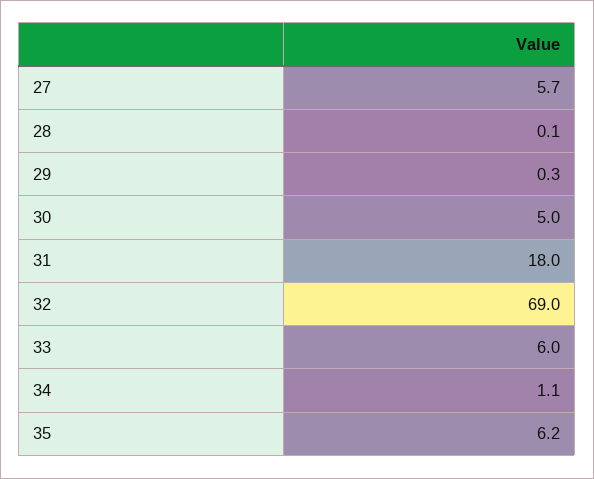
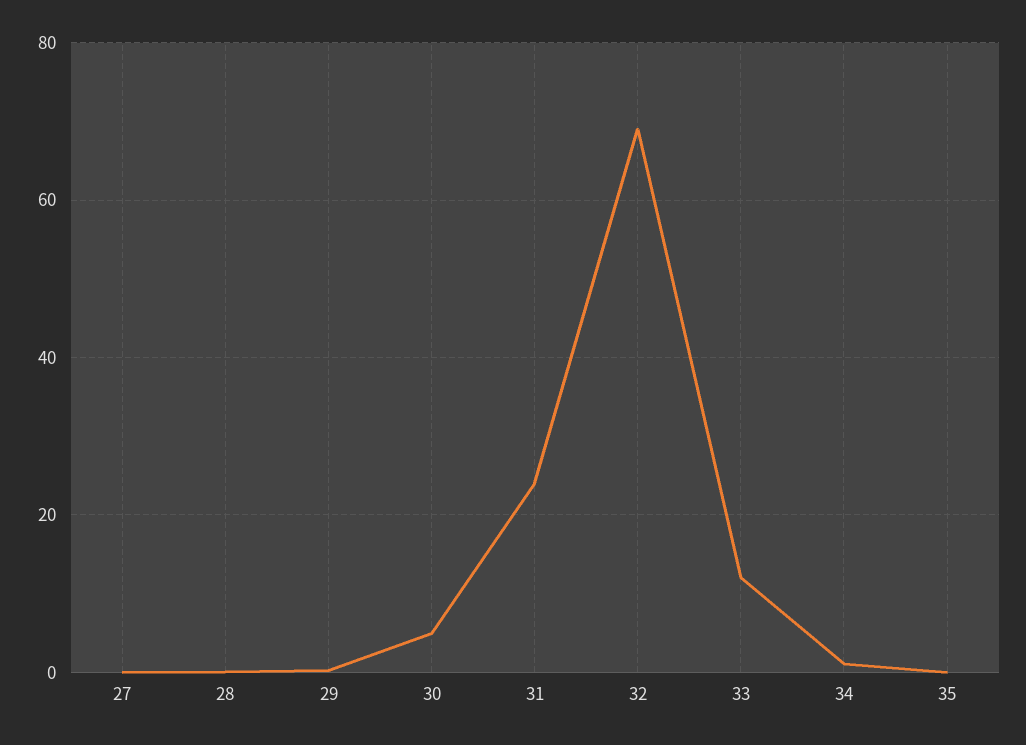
  {
-   "27": 5.7,
+   "27": 0,
    "28": 0.1,
    "29": 0.3,
    "30": 5,
-   "31": 18,
+   "31": 24,
    "32": 69,
-   "33": 6,
+   "33": 12,
    "34": 1.1,
-   "35": 6.2
+   "35": 0
  }

